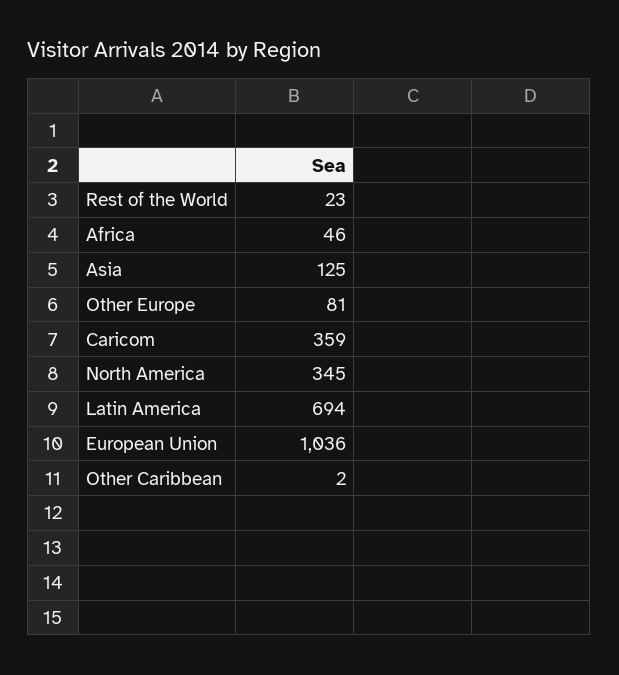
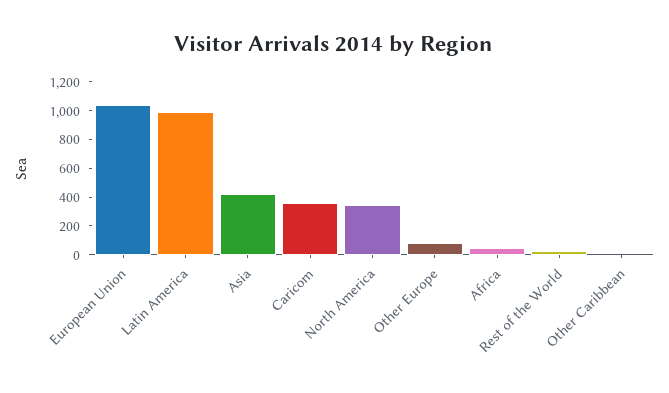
  {
    "Rest of the World": 23,
    "Africa": 46,
-   "Asia": 125,
+   "Asia": 400,
    "Other Europe": 81,
    "Caricom": 359,
    "North America": 345,
-   "Latin America": 694,
+   "Latin America": 1000,
    "European Union": 1036,
    "Other Caribbean": 2
  }

